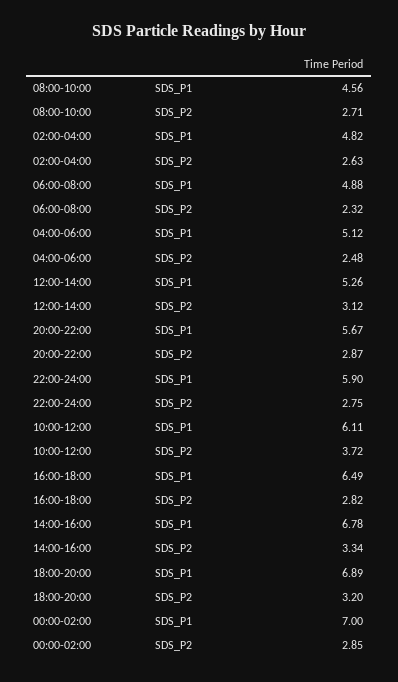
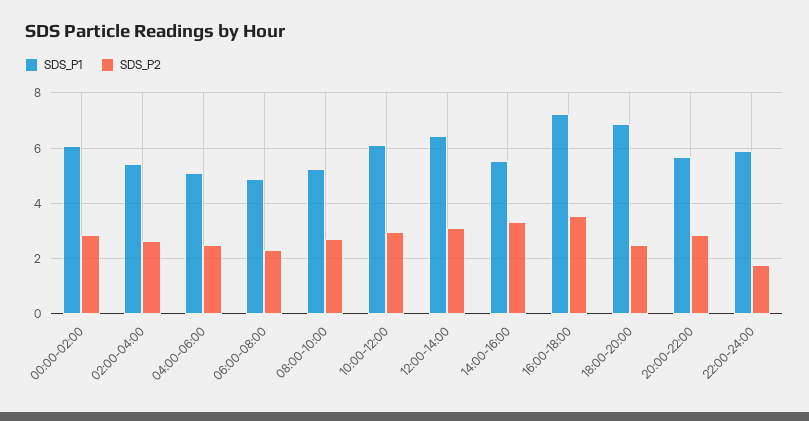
  {
    "SDS_P1": {
-     "08:00-10:00": 4.56,
+     "08:00-10:00": 5.25,
-     "02:00-04:00": 4.82,
+     "02:00-04:00": 5.5,
      "06:00-08:00": 4.88,
      "04:00-06:00": 5.12,
-     "12:00-14:00": 5.26,
+     "12:00-14:00": 6.5,
      "20:00-22:00": 5.67,
      "22:00-24:00": 5.9,
      "10:00-12:00": 6.11,
-     "16:00-18:00": 6.49,
+     "16:00-18:00": 7.25,
-     "14:00-16:00": 6.78,
+     "14:00-16:00": 5.5,
      "18:00-20:00": 6.89,
-     "00:00-02:00": 7
+     "00:00-02:00": 6
    },
    "SDS_P2": {
      "08:00-10:00": 2.71,
      "02:00-04:00": 2.63,
      "06:00-08:00": 2.32,
      "04:00-06:00": 2.48,
      "12:00-14:00": 3.12,
      "20:00-22:00": 2.87,
-     "22:00-24:00": 2.75,
+     "22:00-24:00": 1.75,
-     "10:00-12:00": 3.72,
+     "10:00-12:00": 3,
-     "16:00-18:00": 2.82,
+     "16:00-18:00": 3.5,
      "14:00-16:00": 3.34,
-     "18:00-20:00": 3.2,
+     "18:00-20:00": 2.5,
      "00:00-02:00": 2.85
    }
  }

